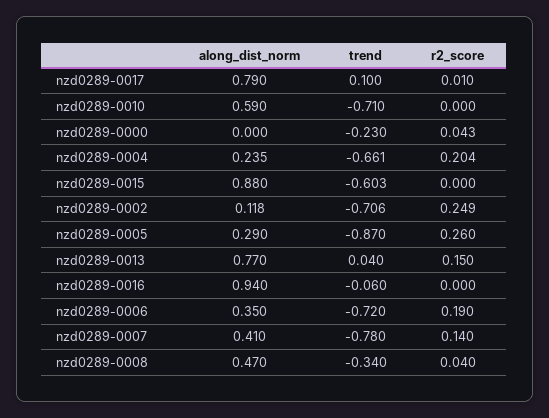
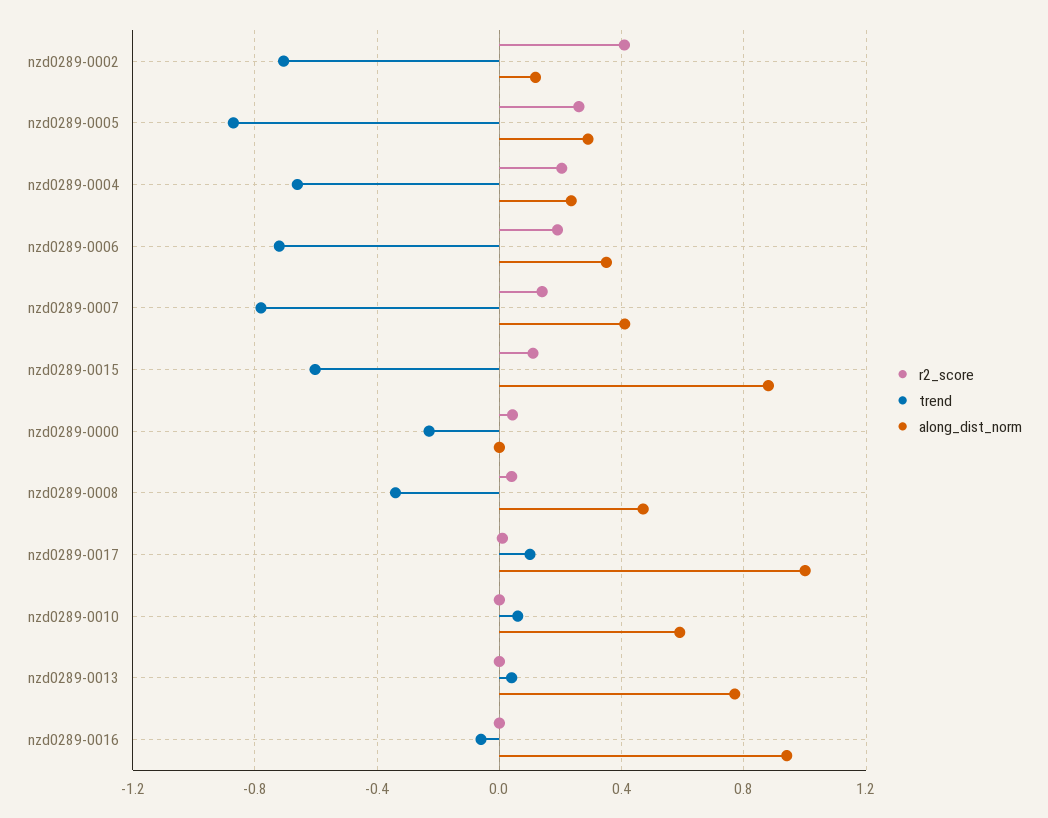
  {
    "along_dist_norm": {
-     "nzd0289-0017": 0.79,
+     "nzd0289-0017": 1,
      "nzd0289-0010": 0.59,
      "nzd0289-0000": 0,
      "nzd0289-0004": 0.235,
      "nzd0289-0015": 0.88,
      "nzd0289-0002": 0.118,
      "nzd0289-0005": 0.29,
      "nzd0289-0013": 0.77,
      "nzd0289-0016": 0.94,
      "nzd0289-0006": 0.35,
      "nzd0289-0007": 0.41,
      "nzd0289-0008": 0.47
    },
    "trend": {
      "nzd0289-0017": 0.1,
-     "nzd0289-0010": -0.71,
+     "nzd0289-0010": 0.05,
      "nzd0289-0000": -0.23,
      "nzd0289-0004": -0.661,
      "nzd0289-0015": -0.603,
      "nzd0289-0002": -0.706,
      "nzd0289-0005": -0.87,
      "nzd0289-0013": 0.04,
      "nzd0289-0016": -0.06,
      "nzd0289-0006": -0.72,
      "nzd0289-0007": -0.78,
      "nzd0289-0008": -0.34
    },
    "r2_score": {
      "nzd0289-0017": 0.01,
      "nzd0289-0010": 0,
      "nzd0289-0000": 0.043,
      "nzd0289-0004": 0.204,
-     "nzd0289-0015": 0,
+     "nzd0289-0015": 0.1,
-     "nzd0289-0002": 0.249,
+     "nzd0289-0002": 0.4,
      "nzd0289-0005": 0.26,
-     "nzd0289-0013": 0.15,
+     "nzd0289-0013": 0,
      "nzd0289-0016": 0,
      "nzd0289-0006": 0.19,
      "nzd0289-0007": 0.14,
      "nzd0289-0008": 0.04
    }
  }

